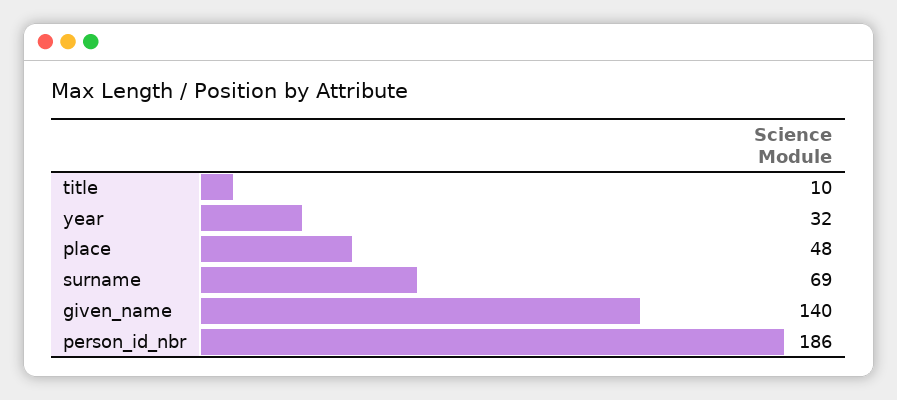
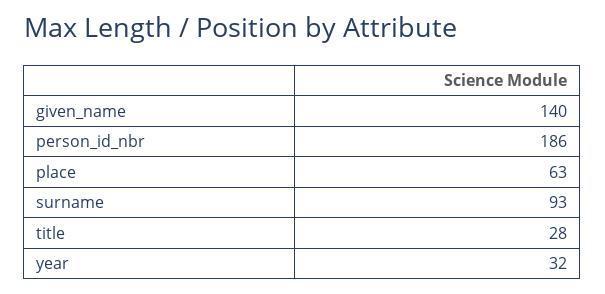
  {
-   "title": 10,
+   "title": 28,
    "year": 32,
-   "place": 48,
+   "place": 63,
-   "surname": 69,
+   "surname": 93,
    "given_name": 140,
    "person_id_nbr": 186
  }

